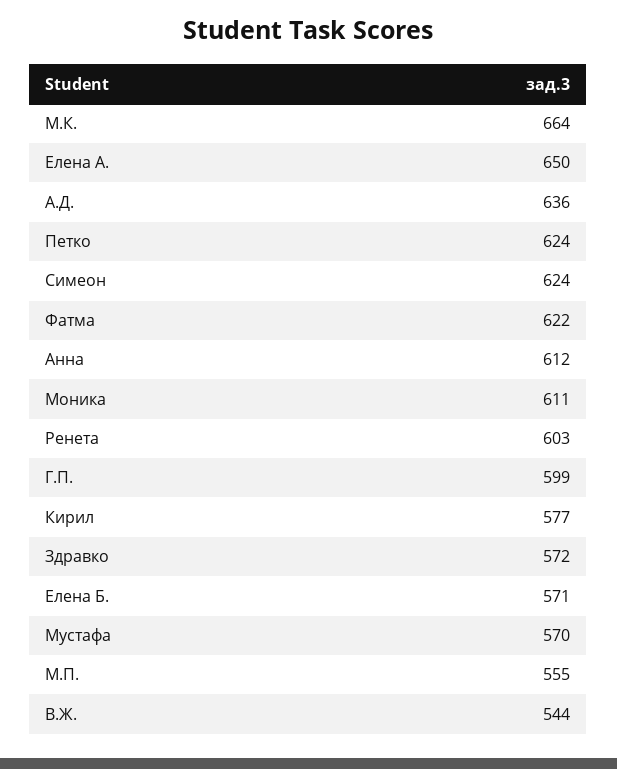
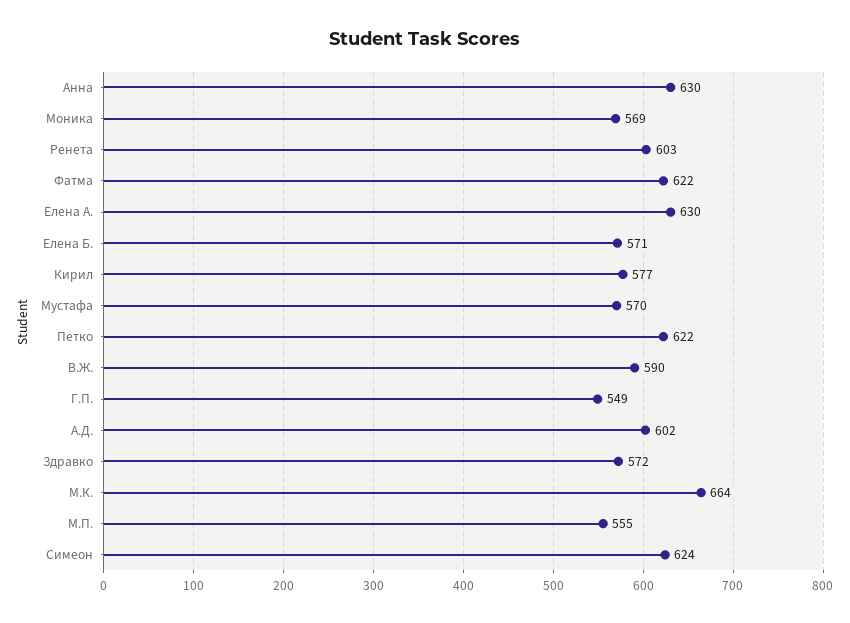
  {
    "М.К.": 664,
-   "Елена А.": 650,
+   "Елена А.": 630,
-   "А.Д.": 636,
+   "А.Д.": 602,
-   "Петко": 624,
+   "Петко": 622,
    "Симеон": 624,
    "Фатма": 622,
-   "Анна": 612,
+   "Анна": 630,
-   "Моника": 611,
+   "Моника": 569,
    "Ренета": 603,
-   "Г.П.": 599,
+   "Г.П.": 549,
    "Кирил": 577,
    "Здравко": 572,
    "Елена Б.": 571,
    "Мустафа": 570,
    "М.П.": 555,
-   "В.Ж.": 544
+   "В.Ж.": 590
  }

